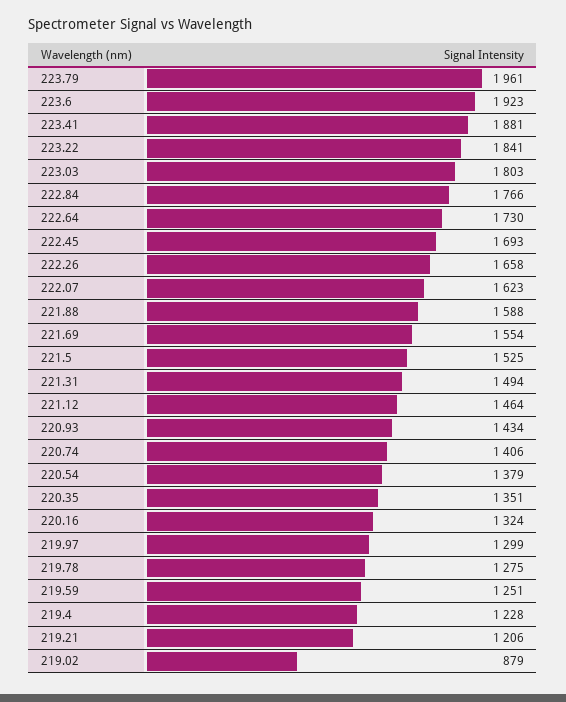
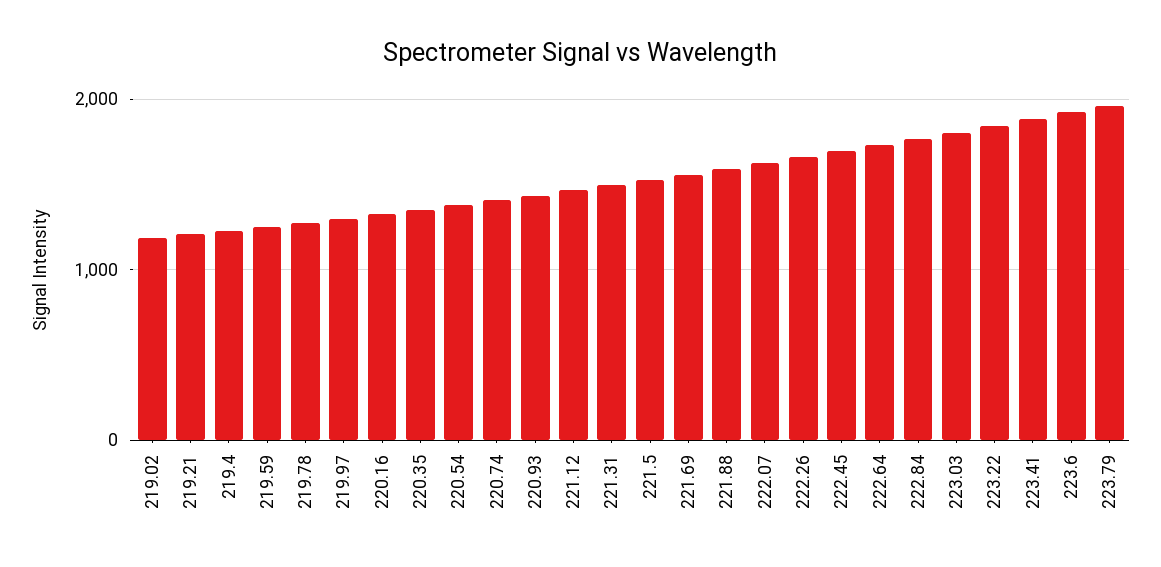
  {
    "223.79": 1961,
    "223.6": 1923,
    "223.41": 1881,
    "223.22": 1841,
    "223.03": 1803,
    "222.84": 1766,
    "222.64": 1730,
    "222.45": 1693,
    "222.26": 1658,
    "222.07": 1623,
    "221.88": 1588,
    "221.69": 1554,
    "221.5": 1525,
    "221.31": 1494,
    "221.12": 1464,
    "220.93": 1434,
    "220.74": 1406,
    "220.54": 1379,
    "220.35": 1351,
    "220.16": 1324,
    "219.97": 1299,
    "219.78": 1275,
    "219.59": 1251,
    "219.4": 1228,
    "219.21": 1206,
-   "219.02": 879
+   "219.02": 1200
  }

